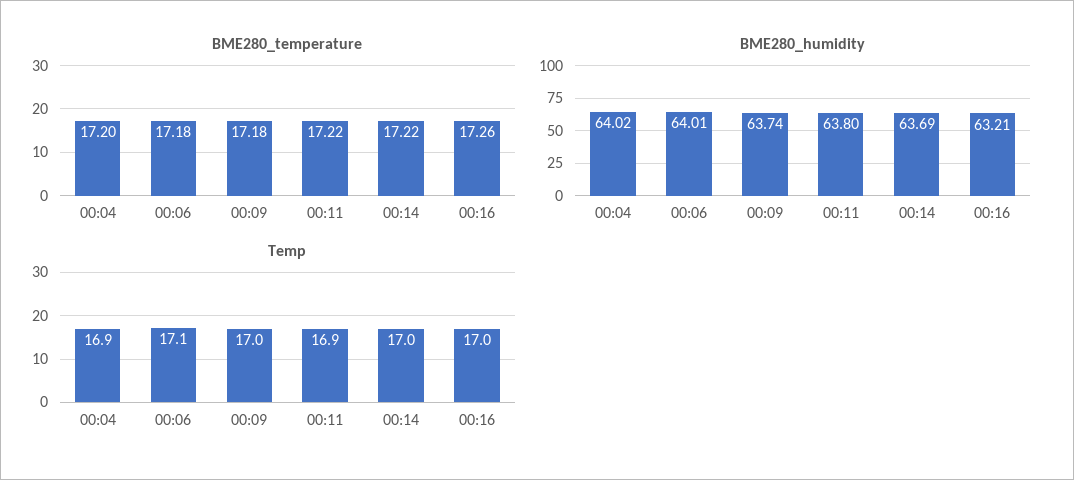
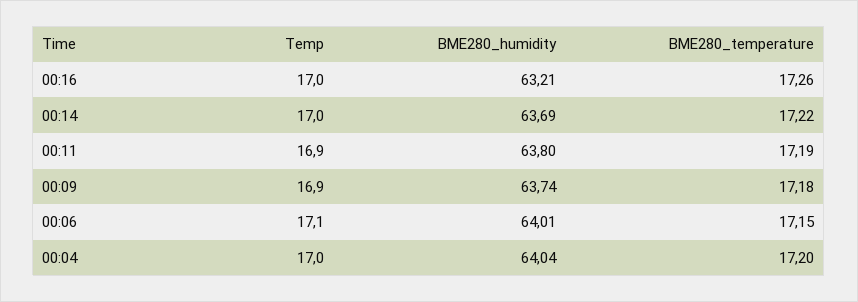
  {
    "BME280_temperature": {
      "00:04": 17.2,
-     "00:06": 17.18,
+     "00:06": 17.15,
      "00:09": 17.18,
-     "00:11": 17.22,
+     "00:11": 17.19,
      "00:14": 17.22,
      "00:16": 17.26
    },
    "BME280_humidity": {
-     "00:04": 64.02,
+     "00:04": 64.04,
      "00:06": 64.01,
      "00:09": 63.74,
      "00:11": 63.8,
      "00:14": 63.69,
      "00:16": 63.21
    },
    "Temp": {
-     "00:04": 16.9,
+     "00:04": 17,
      "00:06": 17.1,
-     "00:09": 17,
+     "00:09": 16.9,
      "00:11": 16.9,
      "00:14": 17,
      "00:16": 17
    }
  }

